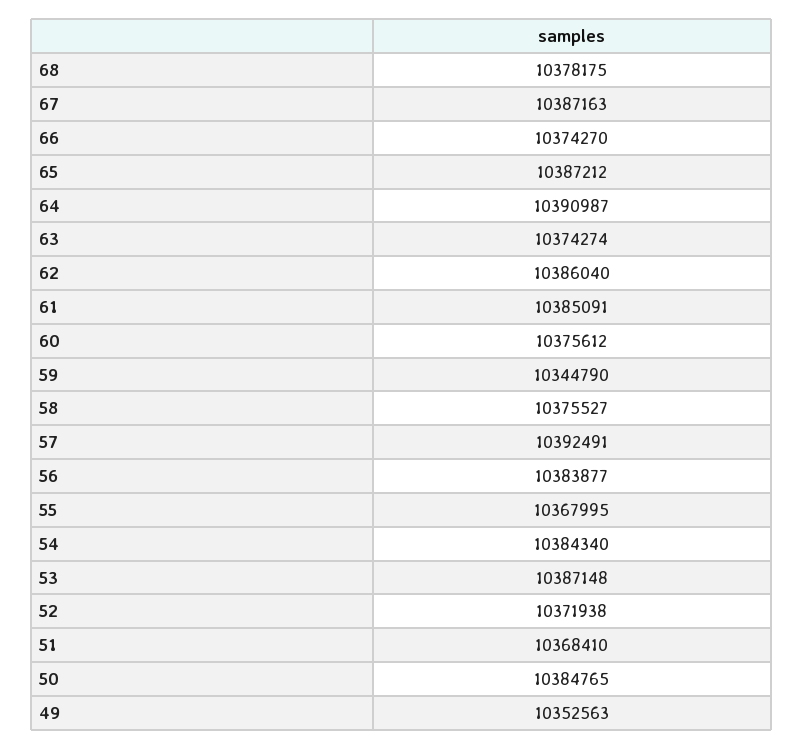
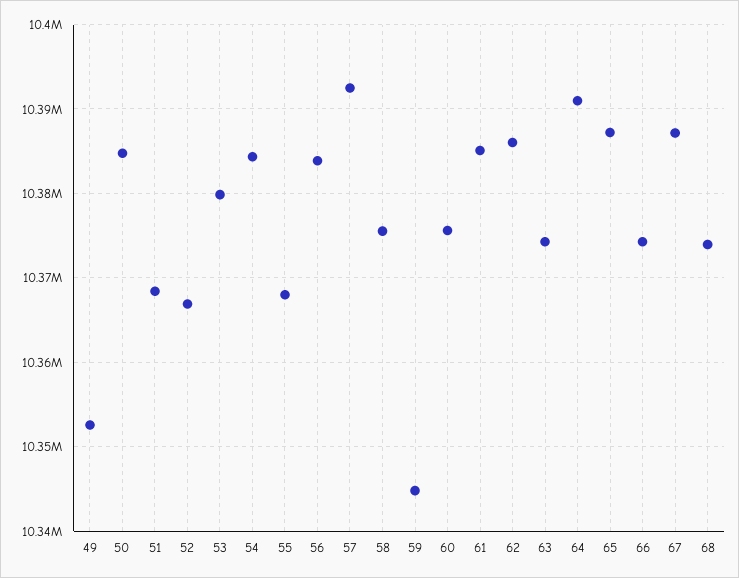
  {
-   "68": 10378175,
+   "68": 10374000,
    "67": 10387163,
    "66": 10374270,
    "65": 10387212,
    "64": 10390987,
    "63": 10374274,
    "62": 10386040,
    "61": 10385091,
    "60": 10375612,
    "59": 10344790,
    "58": 10375527,
    "57": 10392491,
    "56": 10383877,
    "55": 10367995,
    "54": 10384340,
-   "53": 10387148,
+   "53": 10380000,
-   "52": 10371938,
+   "52": 10367000,
    "51": 10368410,
    "50": 10384765,
    "49": 10352563
  }

